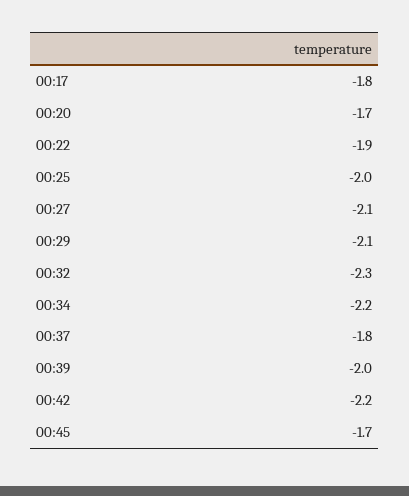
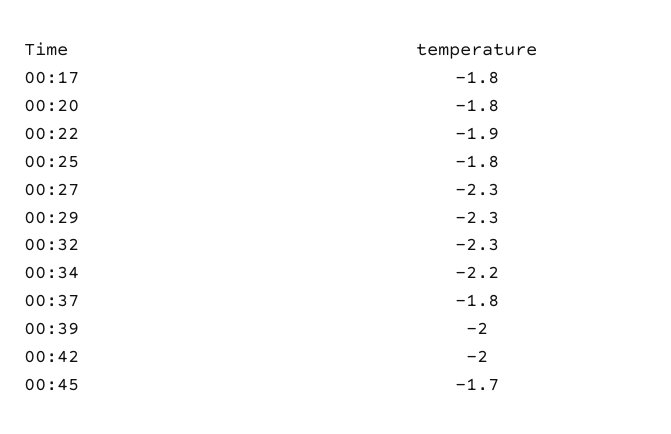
  {
    "00:17": -1.8,
-   "00:20": -1.7,
+   "00:20": -1.8,
    "00:22": -1.9,
-   "00:25": -2,
+   "00:25": -1.8,
-   "00:27": -2.1,
+   "00:27": -2.3,
-   "00:29": -2.1,
+   "00:29": -2.3,
    "00:32": -2.3,
    "00:34": -2.2,
    "00:37": -1.8,
    "00:39": -2,
-   "00:42": -2.2,
+   "00:42": -2,
    "00:45": -1.7
  }

